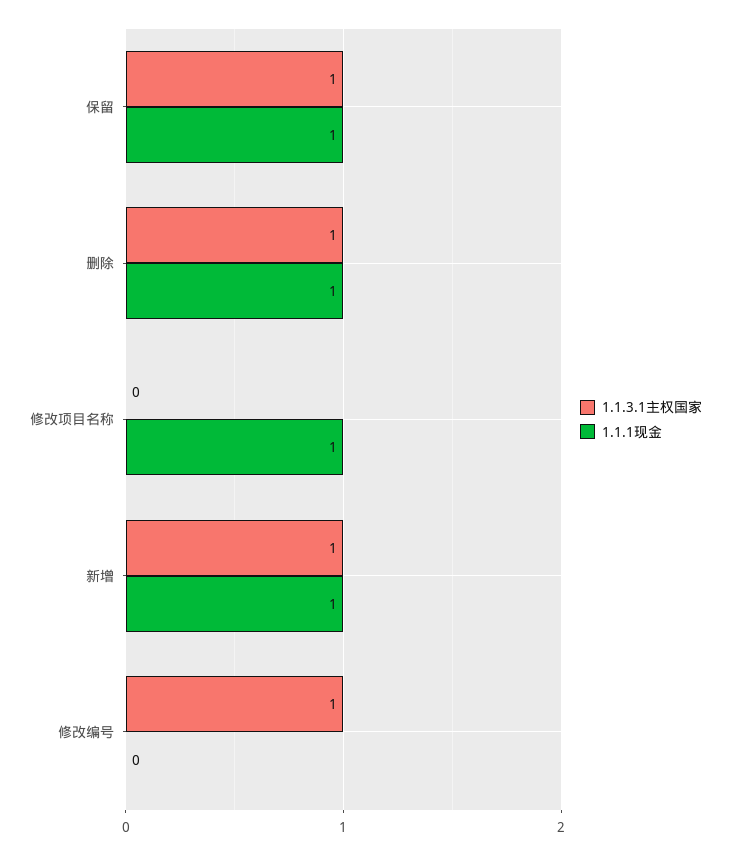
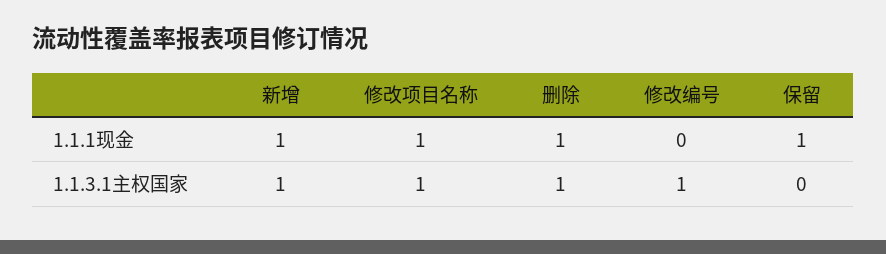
  {
    "1.1.3.1主权国家": {
-     "保留": 1,
+     "保留": 0,
      "删除": 1,
-     "修改项目名称": 0,
+     "修改项目名称": 1,
      "新增": 1,
      "修改编号": 1
    },
    "1.1.1现金": {
      "保留": 1,
      "删除": 1,
      "修改项目名称": 1,
      "新增": 1,
      "修改编号": 0
    }
  }

